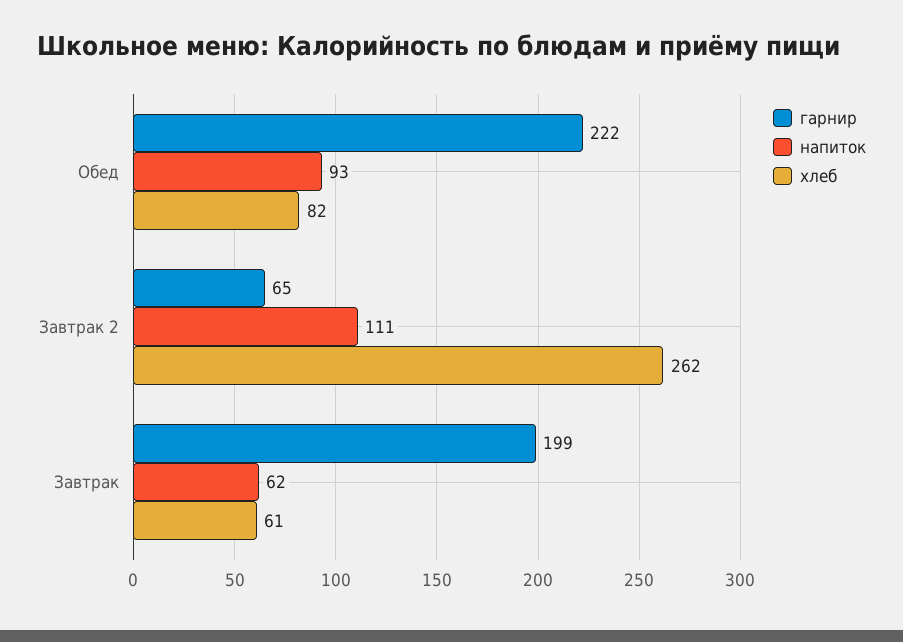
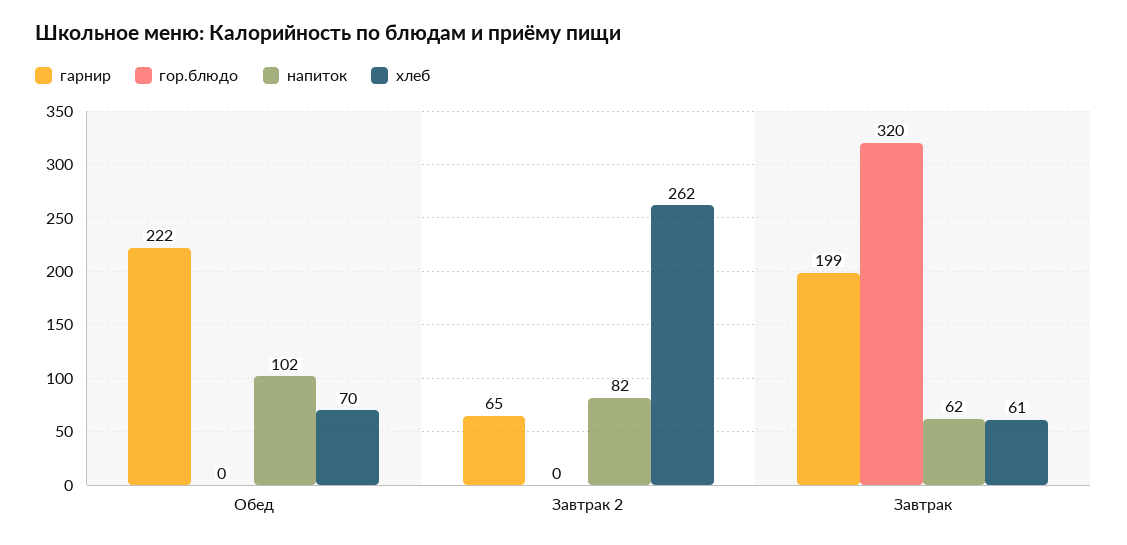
  {
    "гарнир": {
      "Обед": 222,
      "Завтрак 2": 65,
      "Завтрак": 199
    },
    "напиток": {
-     "Обед": 93,
+     "Обед": 102,
-     "Завтрак 2": 111,
+     "Завтрак 2": 82,
      "Завтрак": 62
    },
    "хлеб": {
-     "Обед": 82,
+     "Обед": 70,
      "Завтрак 2": 262,
      "Завтрак": 61
-   }
+   },
+   "гор.блюдо": {
+     "Обед": 0,
+     "Завтрак 2": 0,
+     "Завтрак": 320
+   }
  }

